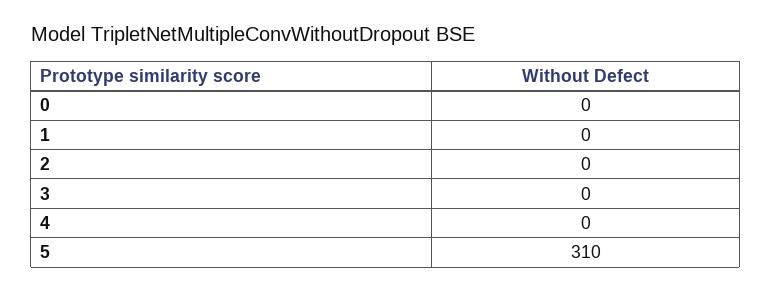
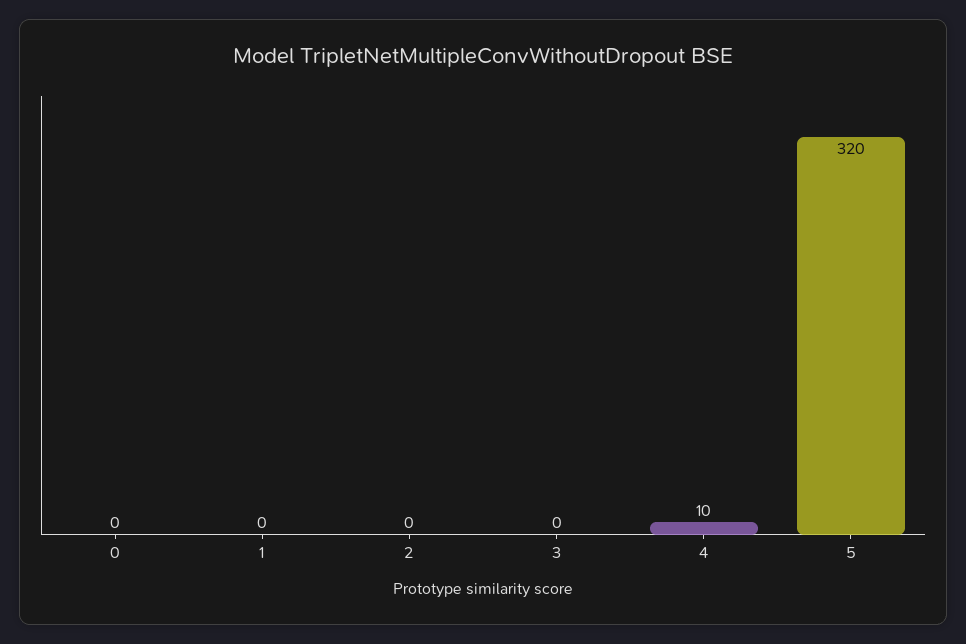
  {
    "0": 0,
    "1": 0,
    "2": 0,
    "3": 0,
-   "4": 0,
+   "4": 10,
-   "5": 310
+   "5": 320
  }

